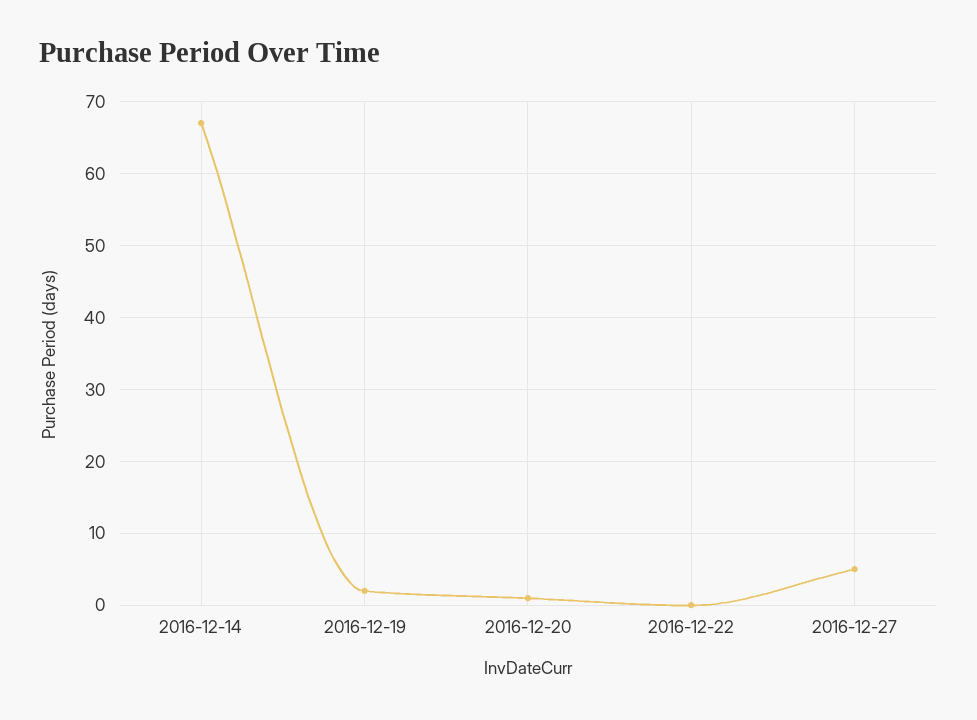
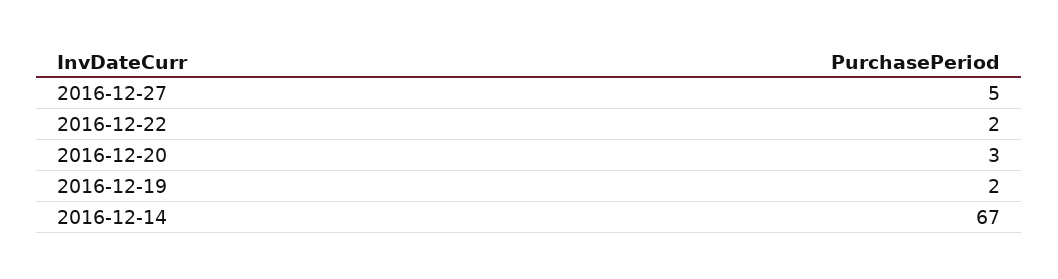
  {
    "2016-12-14": 67,
    "2016-12-19": 2,
-   "2016-12-20": 1,
+   "2016-12-20": 3,
-   "2016-12-22": 0,
+   "2016-12-22": 2,
    "2016-12-27": 5
  }

